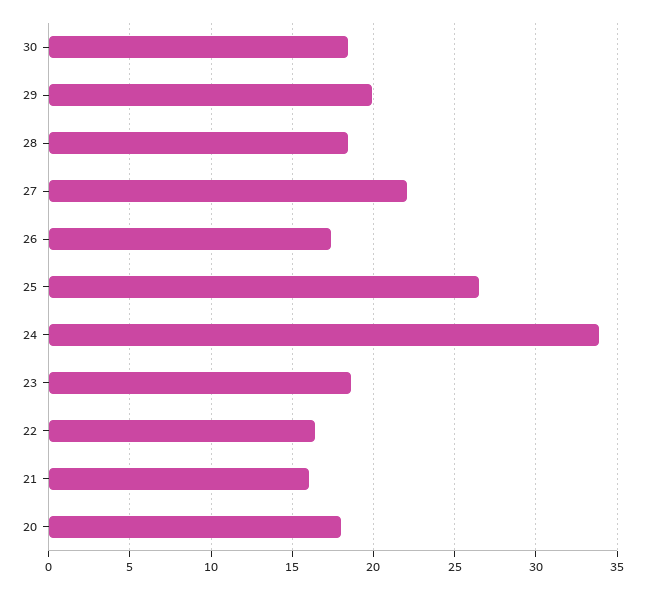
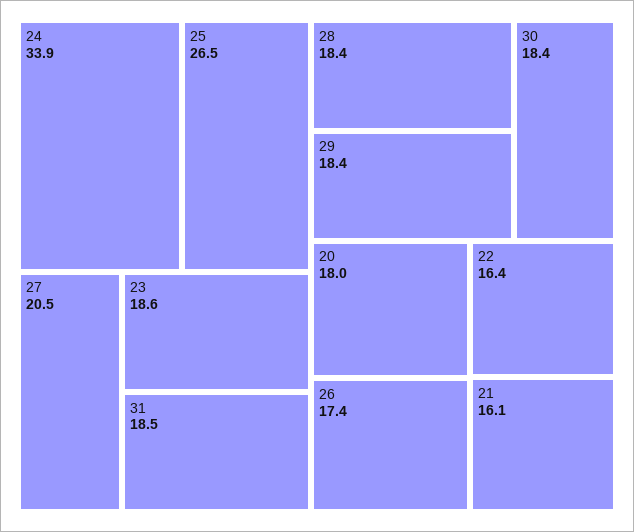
  {
    "30": 18.4,
-   "29": 20,
+   "29": 18.4,
    "28": 18.4,
-   "27": 22,
+   "27": 20.5,
    "26": 17.4,
    "25": 26.5,
    "24": 33.9,
    "23": 18.6,
    "22": 16.4,
    "21": 16.1,
-   "20": 18
+   "20": 18,
+   "31": 18.5
  }

